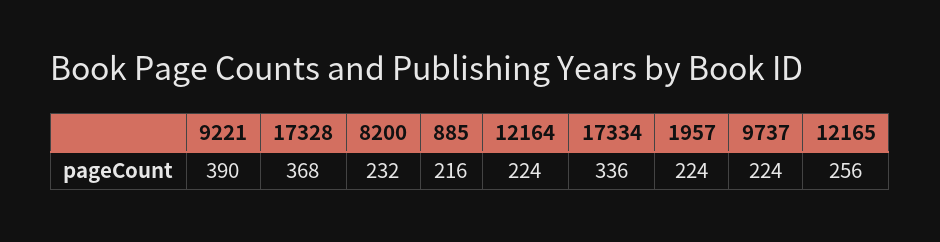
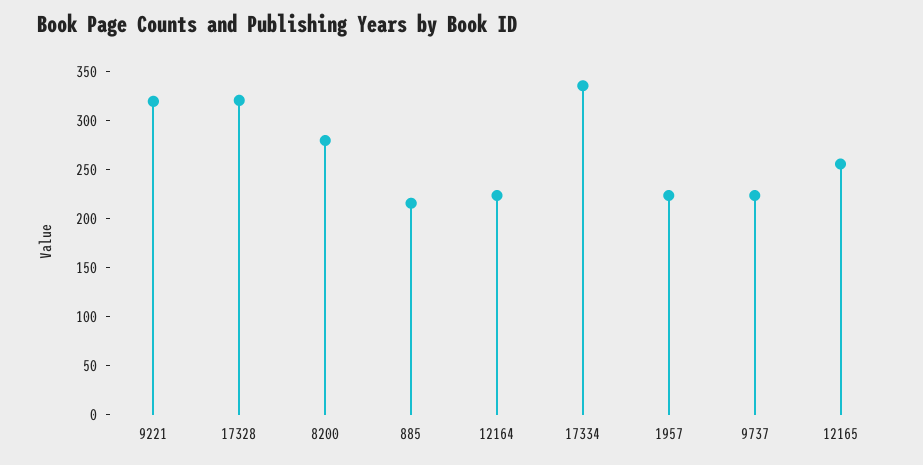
  {
-   "9221": 390,
+   "9221": 320,
-   "17328": 368,
+   "17328": 320,
-   "8200": 232,
+   "8200": 280,
    "885": 216,
    "12164": 224,
    "17334": 336,
    "1957": 224,
    "9737": 224,
    "12165": 256
  }

